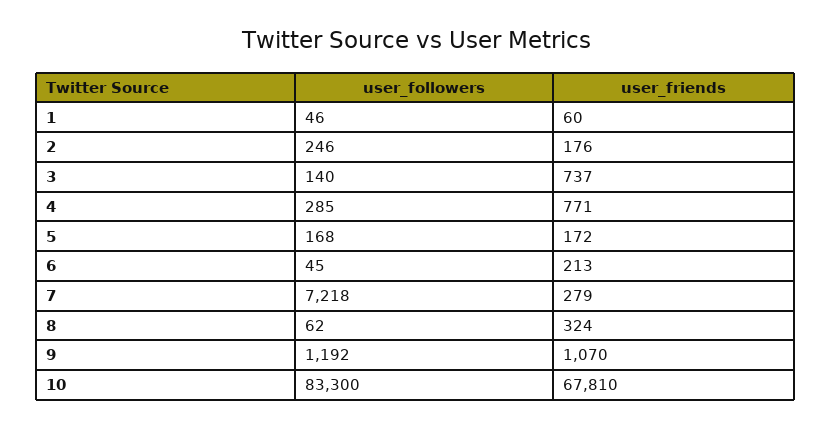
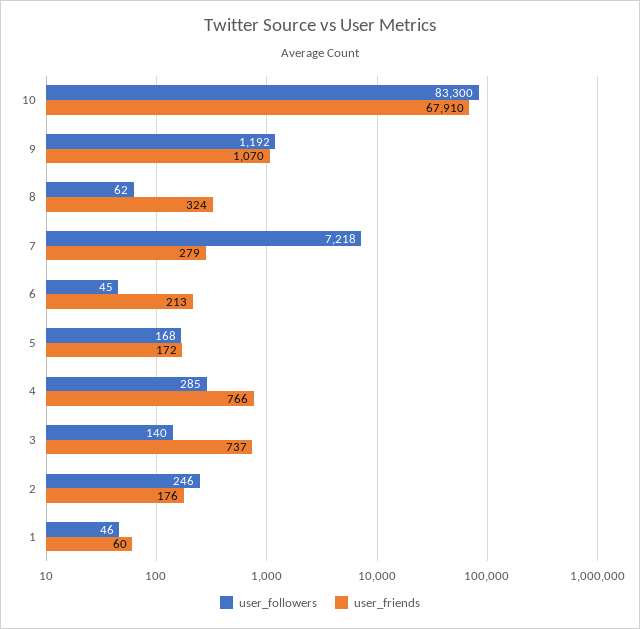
  {
    "user_followers": {
      "1": 46,
      "2": 246,
      "3": 140,
      "4": 285,
      "5": 168,
      "6": 45,
      "7": 7218,
      "8": 62,
      "9": 1192,
      "10": 83300
    },
    "user_friends": {
      "1": 60,
      "2": 176,
      "3": 737,
-     "4": 771,
+     "4": 766,
      "5": 172,
      "6": 213,
      "7": 279,
      "8": 324,
      "9": 1070,
-     "10": 67810
+     "10": 67910
    }
  }

